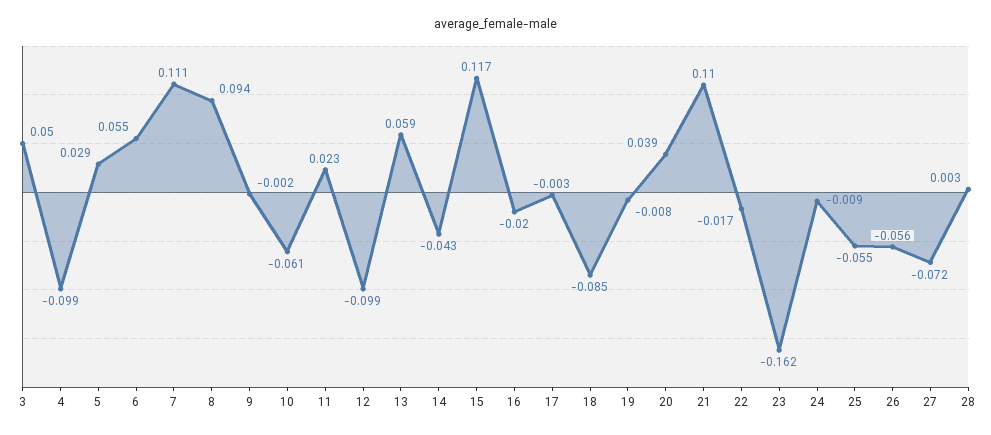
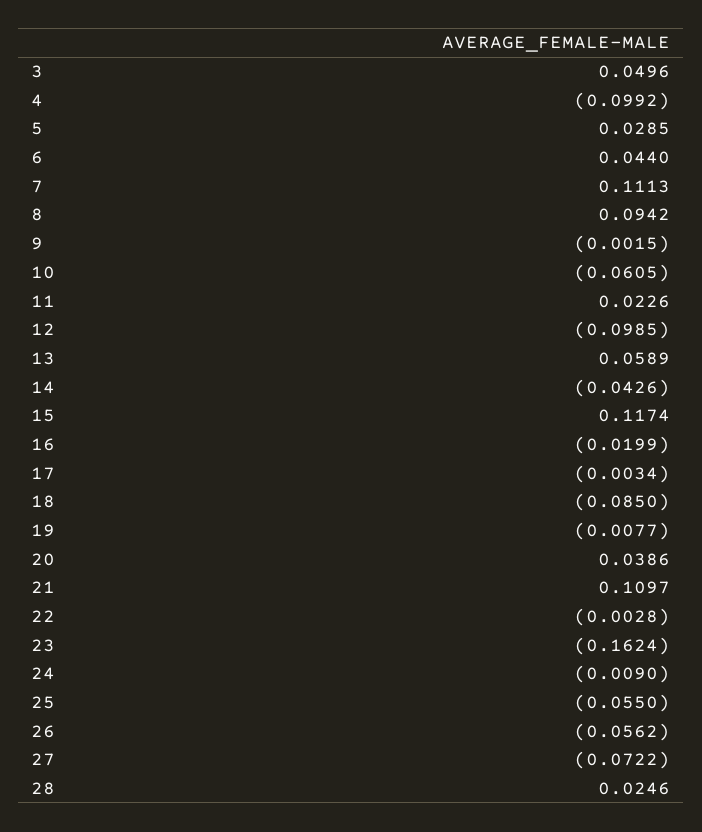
  {
    "3": 0.0496,
    "4": -0.0992,
    "5": 0.0285,
-   "6": 0.055,
+   "6": 0.044,
    "7": 0.1113,
    "8": 0.0942,
    "9": -0.0015,
    "10": -0.0605,
    "11": 0.0226,
    "12": -0.0985,
    "13": 0.0589,
    "14": -0.0426,
    "15": 0.1174,
    "16": -0.0199,
    "17": -0.0034,
    "18": -0.085,
    "19": -0.0077,
    "20": 0.0386,
    "21": 0.1097,
-   "22": -0.017,
+   "22": -0.0028,
    "23": -0.1624,
    "24": -0.009,
    "25": -0.055,
    "26": -0.0562,
    "27": -0.0722,
-   "28": 0.003
+   "28": 0.0246
  }

